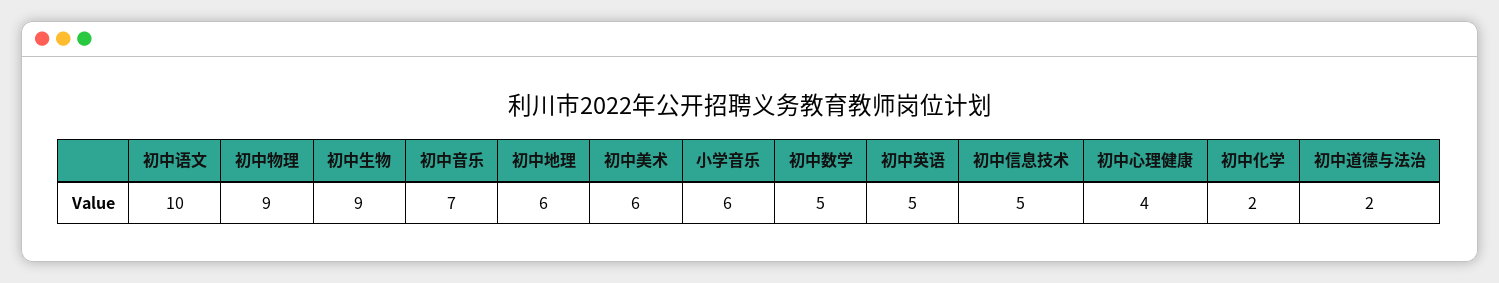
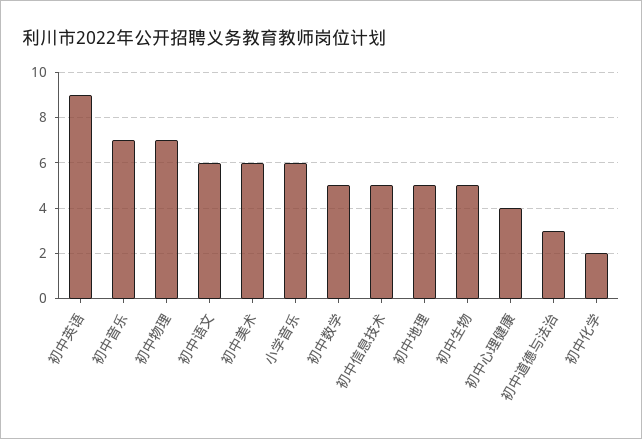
  {
-   "初中语文": 10,
+   "初中语文": 6,
-   "初中物理": 9,
+   "初中物理": 7,
-   "初中生物": 9,
+   "初中生物": 5,
    "初中音乐": 7,
-   "初中地理": 6,
+   "初中地理": 5,
    "初中美术": 6,
    "小学音乐": 6,
    "初中数学": 5,
-   "初中英语": 5,
+   "初中英语": 9,
    "初中信息技术": 5,
    "初中心理健康": 4,
    "初中化学": 2,
-   "初中道德与法治": 2
+   "初中道德与法治": 3
  }

